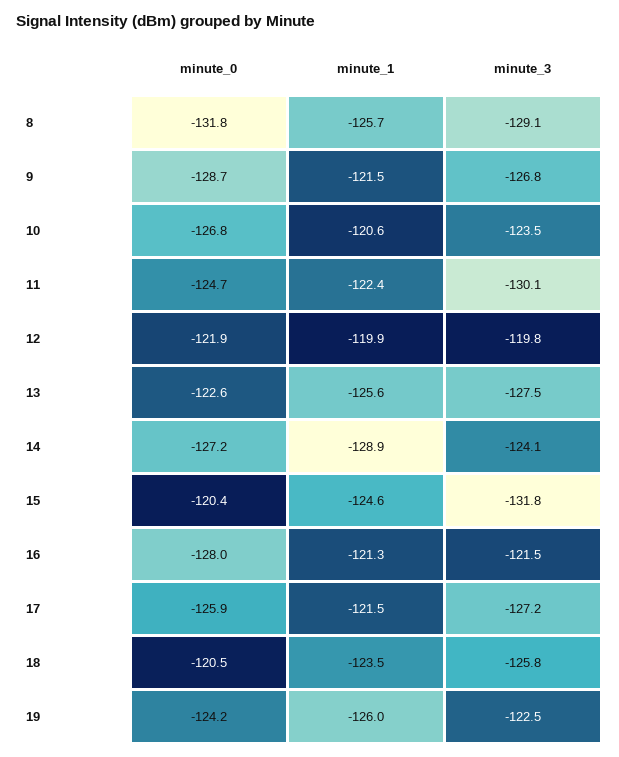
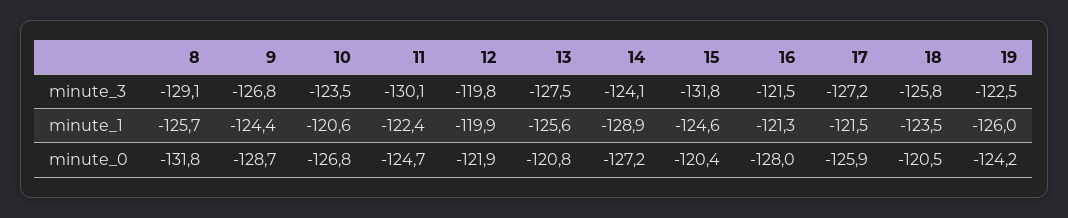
  {
    "minute_0": {
      "8": -131.8,
      "9": -128.7,
      "10": -126.8,
      "11": -124.7,
      "12": -121.9,
-     "13": -122.6,
+     "13": -120.8,
      "14": -127.2,
      "15": -120.4,
      "16": -128,
      "17": -125.9,
      "18": -120.5,
      "19": -124.2
    },
    "minute_1": {
      "8": -125.7,
-     "9": -121.5,
+     "9": -124.4,
      "10": -120.6,
      "11": -122.4,
      "12": -119.9,
      "13": -125.6,
      "14": -128.9,
      "15": -124.6,
      "16": -121.3,
      "17": -121.5,
      "18": -123.5,
      "19": -126
    },
    "minute_3": {
      "8": -129.1,
      "9": -126.8,
      "10": -123.5,
      "11": -130.1,
      "12": -119.8,
      "13": -127.5,
      "14": -124.1,
      "15": -131.8,
      "16": -121.5,
      "17": -127.2,
      "18": -125.8,
      "19": -122.5
    }
  }

